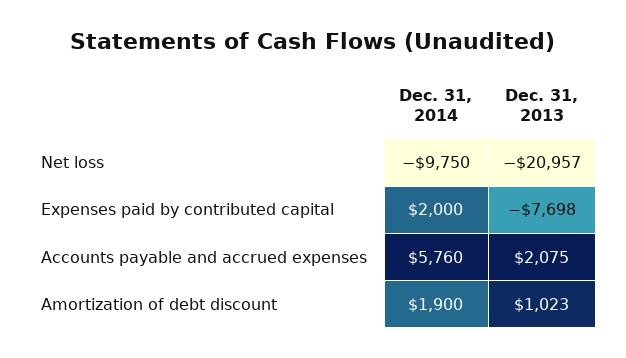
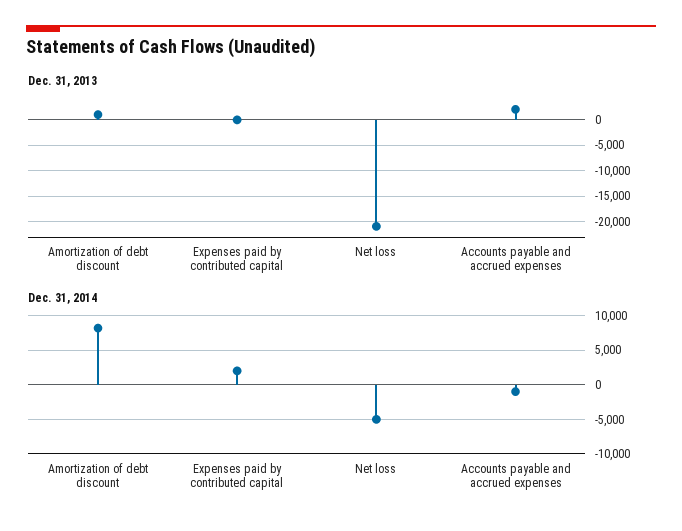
  {
    "Dec. 31, 2014": {
-     "Net loss": -9750,
+     "Net loss": -5000,
      "Expenses paid by contributed capital": 2000,
-     "Accounts payable and accrued expenses": 5760,
+     "Accounts payable and accrued expenses": -1000,
-     "Amortization of debt discount": 1900
+     "Amortization of debt discount": 8000
    },
    "Dec. 31, 2013": {
      "Net loss": -20957,
-     "Expenses paid by contributed capital": -7698,
+     "Expenses paid by contributed capital": 0,
      "Accounts payable and accrued expenses": 2075,
      "Amortization of debt discount": 1023
    }
  }

